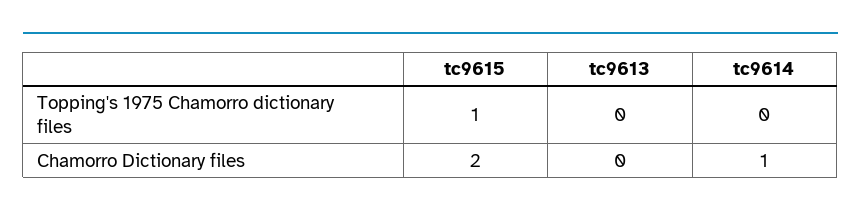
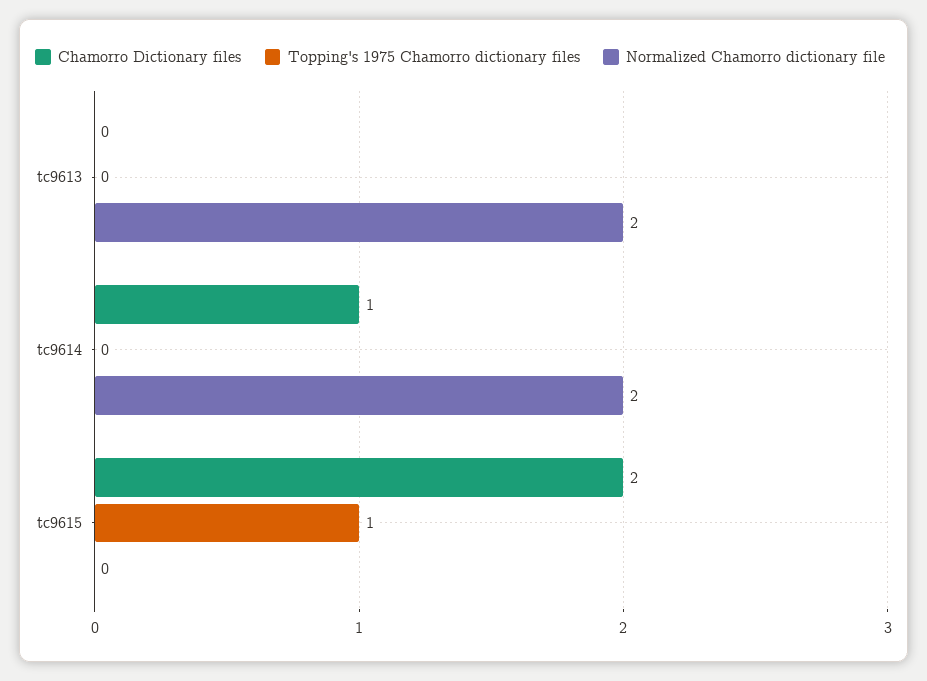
  {
    "Topping's 1975 Chamorro dictionary files": {
      "tc9615": 1,
      "tc9613": 0,
      "tc9614": 0
    },
    "Chamorro Dictionary files": {
      "tc9615": 2,
      "tc9613": 0,
      "tc9614": 1
-   }
+   },
+   "Normalized Chamorro dictionary file": {
+     "tc9613": 2,
+     "tc9614": 2,
+     "tc9615": 0
+   }
  }

